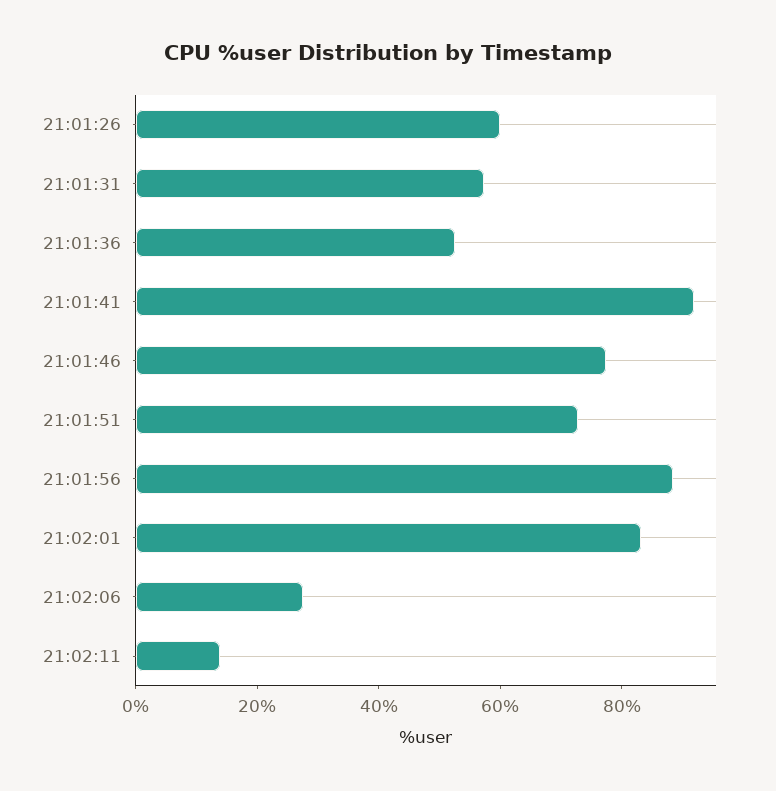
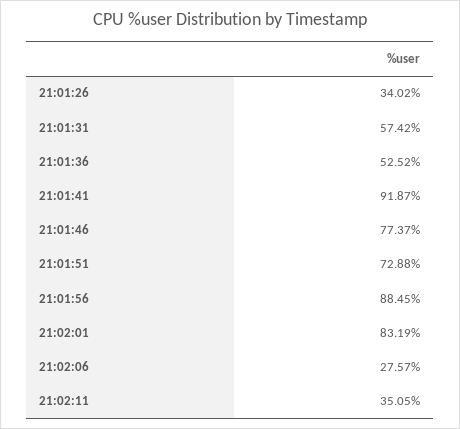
  {
-   "21:01:26": 60,
+   "21:01:26": 34.02,
    "21:01:31": 57.42,
    "21:01:36": 52.52,
    "21:01:41": 91.87,
    "21:01:46": 77.37,
    "21:01:51": 72.88,
    "21:01:56": 88.45,
    "21:02:01": 83.19,
    "21:02:06": 27.57,
-   "21:02:11": 15
+   "21:02:11": 35.05
  }

